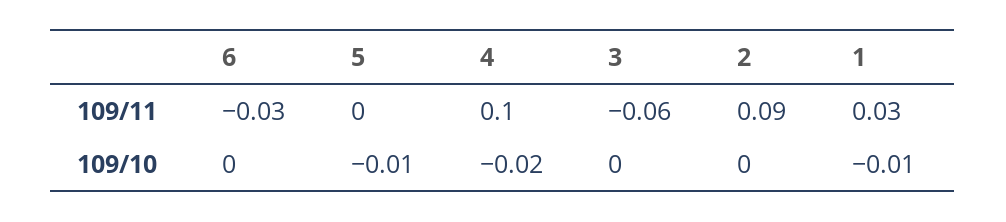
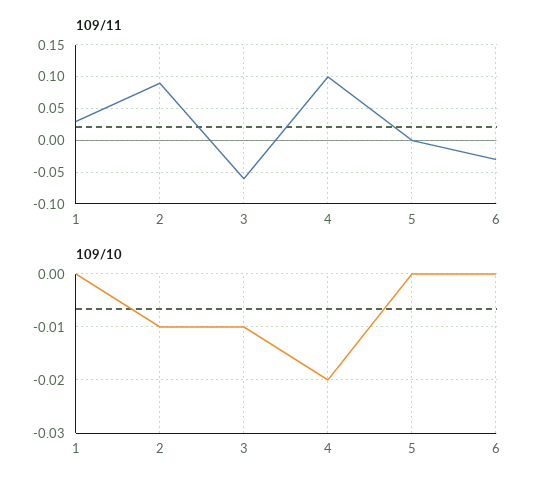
  {
    "109/11": {
      "6": -0.03,
      "5": 0,
      "4": 0.1,
      "3": -0.06,
      "2": 0.09,
      "1": 0.03
    },
    "109/10": {
      "6": 0,
-     "5": -0.01,
+     "5": 0,
      "4": -0.02,
-     "3": 0,
+     "3": -0.01,
-     "2": 0,
+     "2": -0.01,
-     "1": -0.01
+     "1": 0
    }
  }

